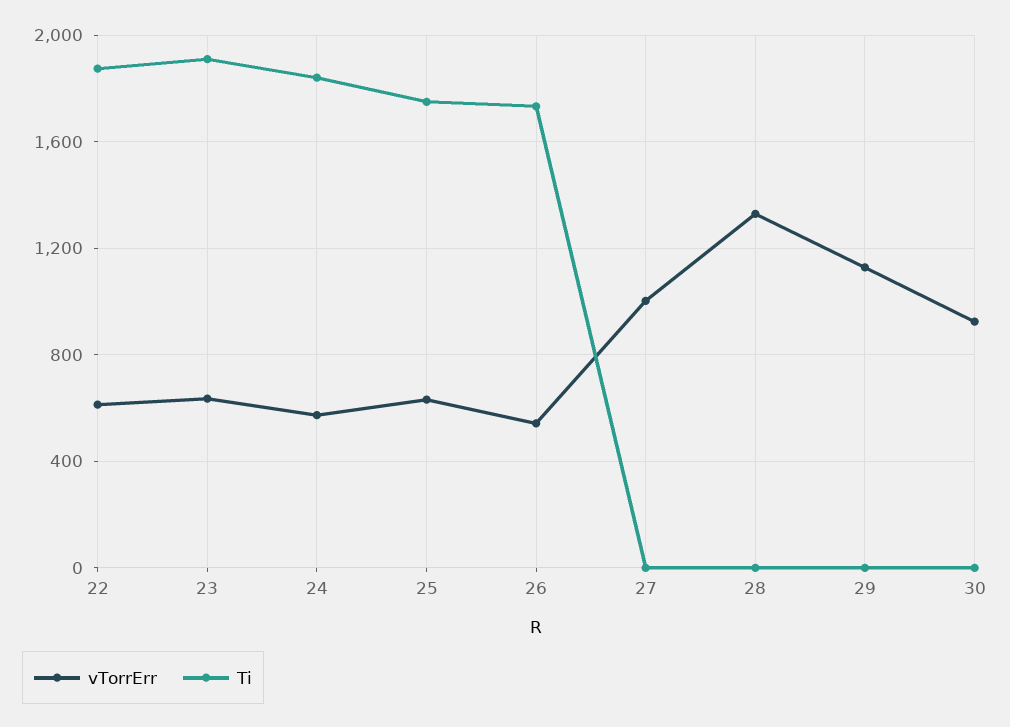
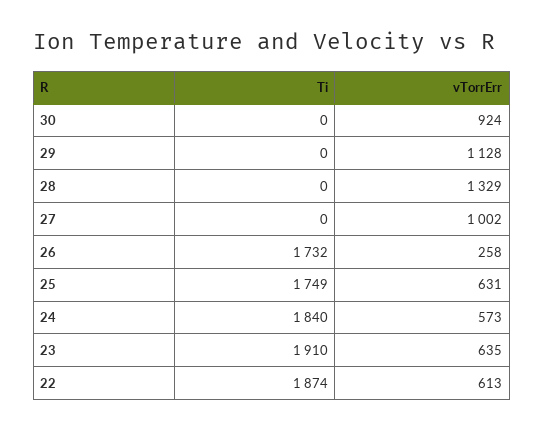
  {
    "vTorrErr": {
      "22": 613,
      "23": 635,
      "24": 573,
      "25": 631,
-     "26": 550,
+     "26": 258,
      "27": 1002,
      "28": 1329,
      "29": 1128,
      "30": 924
    },
    "Ti": {
      "22": 1874,
      "23": 1910,
      "24": 1840,
      "25": 1749,
      "26": 1732,
      "27": 0,
      "28": 0,
      "29": 0,
      "30": 0
    }
  }

